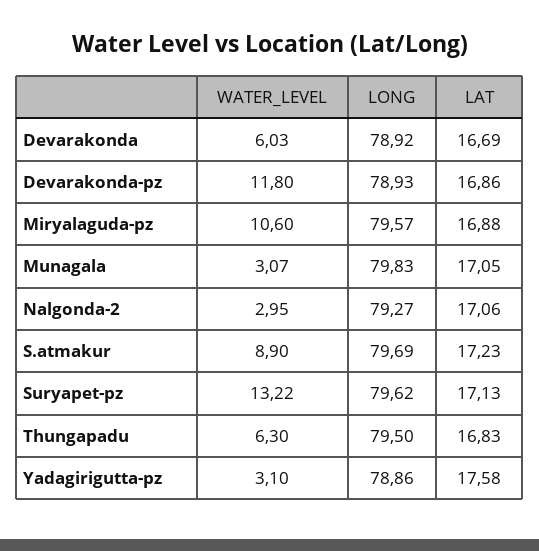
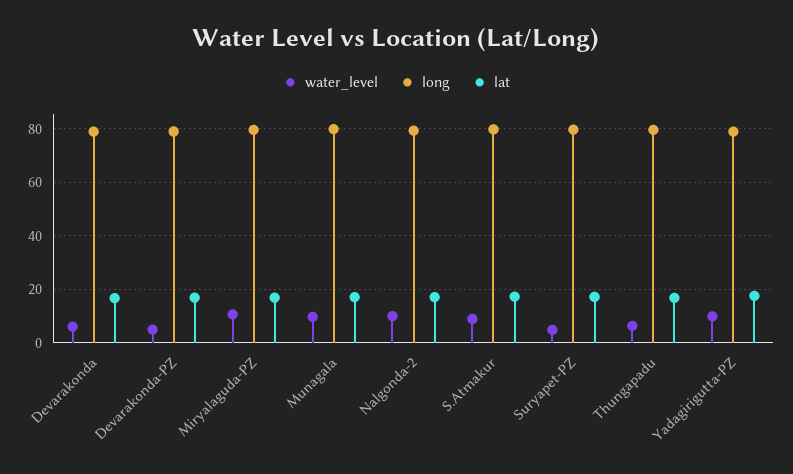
  {
    "WATER_LEVEL": {
      "Devarakonda": 6.03,
-     "Devarakonda-pz": 11.8,
+     "Devarakonda-pz": 5,
      "Miryalaguda-pz": 10.6,
-     "Munagala": 3.07,
+     "Munagala": 10,
-     "Nalgonda-2": 2.95,
+     "Nalgonda-2": 10,
      "S.atmakur": 8.9,
-     "Suryapet-pz": 13.22,
+     "Suryapet-pz": 5,
      "Thungapadu": 6.3,
-     "Yadagirigutta-pz": 3.1
+     "Yadagirigutta-pz": 10
    },
    "LONG": {
      "Devarakonda": 78.92,
      "Devarakonda-pz": 78.93,
      "Miryalaguda-pz": 79.57,
      "Munagala": 79.83,
      "Nalgonda-2": 79.27,
      "S.atmakur": 79.69,
      "Suryapet-pz": 79.62,
      "Thungapadu": 79.5,
      "Yadagirigutta-pz": 78.86
    },
    "LAT": {
      "Devarakonda": 16.69,
      "Devarakonda-pz": 16.86,
      "Miryalaguda-pz": 16.88,
      "Munagala": 17.05,
      "Nalgonda-2": 17.06,
      "S.atmakur": 17.23,
      "Suryapet-pz": 17.13,
      "Thungapadu": 16.83,
      "Yadagirigutta-pz": 17.58
    }
  }

